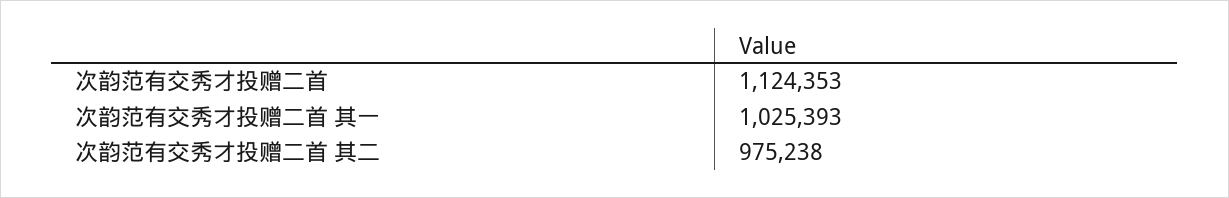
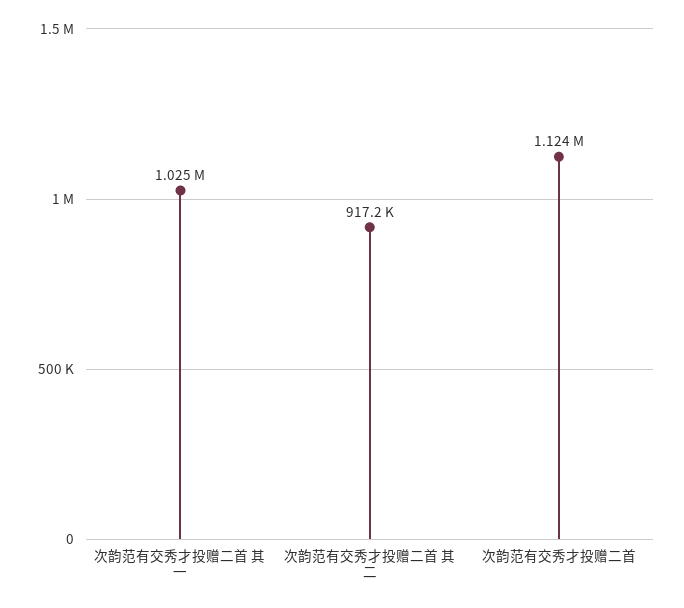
  {
    "次韵范有交秀才投赠二首": 1124353,
    "次韵范有交秀才投赠二首 其一": 1025393,
-   "次韵范有交秀才投赠二首 其二": 975238
+   "次韵范有交秀才投赠二首 其二": 917200
  }

